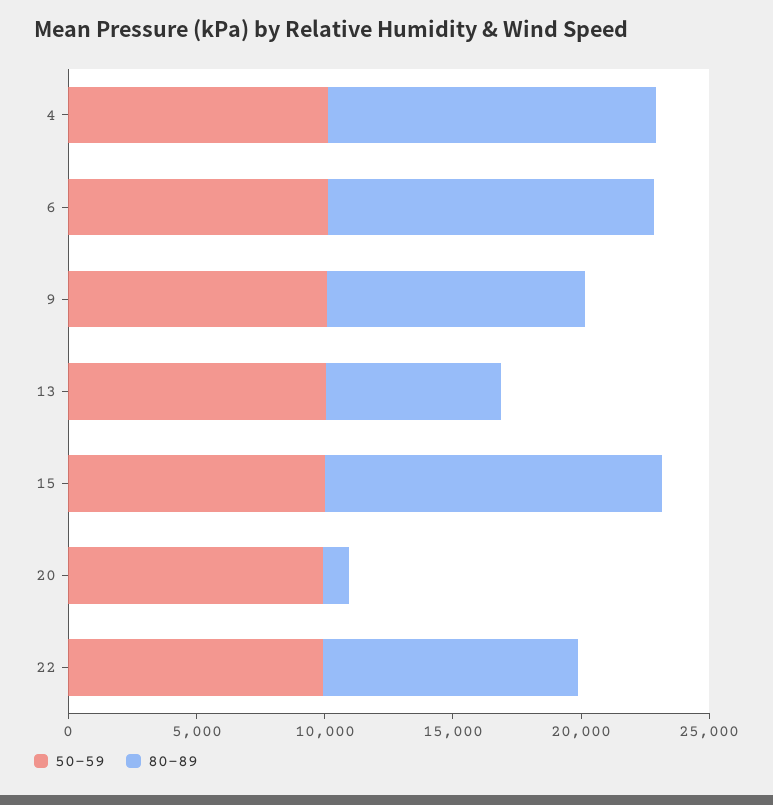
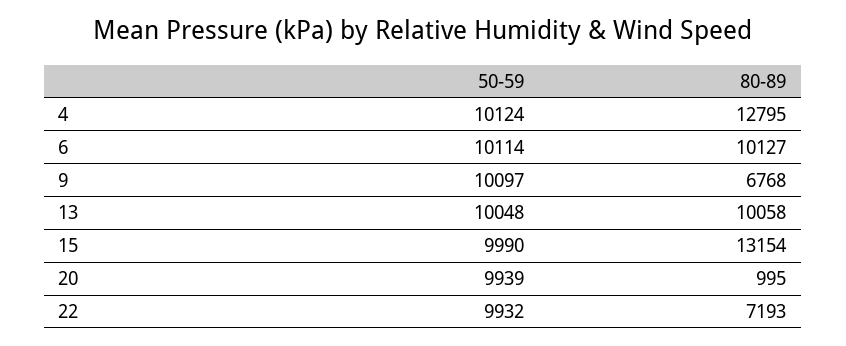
  {
    "50-59": {
      "4": 10124,
      "6": 10114,
      "9": 10097,
      "13": 10048,
      "15": 9990,
      "20": 9939,
      "22": 9932
    },
    "80-89": {
      "4": 12795,
-     "6": 13000,
+     "6": 10127,
-     "9": 10000,
+     "9": 6768,
-     "13": 7000,
+     "13": 10058,
      "15": 13154,
      "20": 995,
-     "22": 10000
+     "22": 7193
    }
  }

